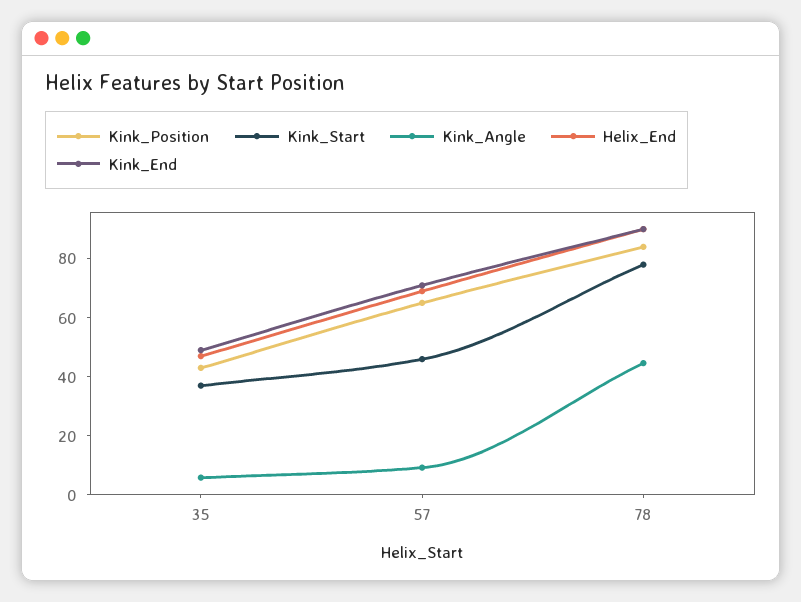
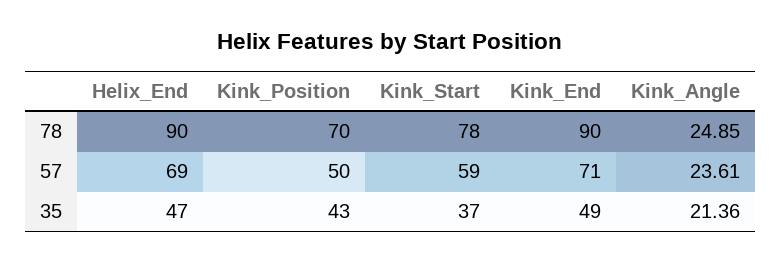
  {
    "Kink_Position": {
      "35": 43,
-     "57": 65,
+     "57": 50,
-     "78": 85
+     "78": 70
    },
    "Kink_Start": {
      "35": 37,
-     "57": 45,
+     "57": 59,
      "78": 78
    },
    "Kink_Angle": {
-     "35": 5,
+     "35": 21.36,
-     "57": 10,
+     "57": 23.61,
-     "78": 45
+     "78": 24.85
    },
    "Helix_End": {
      "35": 47,
      "57": 69,
      "78": 90
    },
    "Kink_End": {
      "35": 49,
      "57": 71,
      "78": 90
    }
  }

